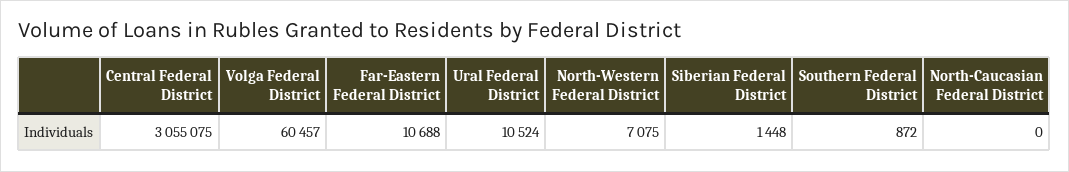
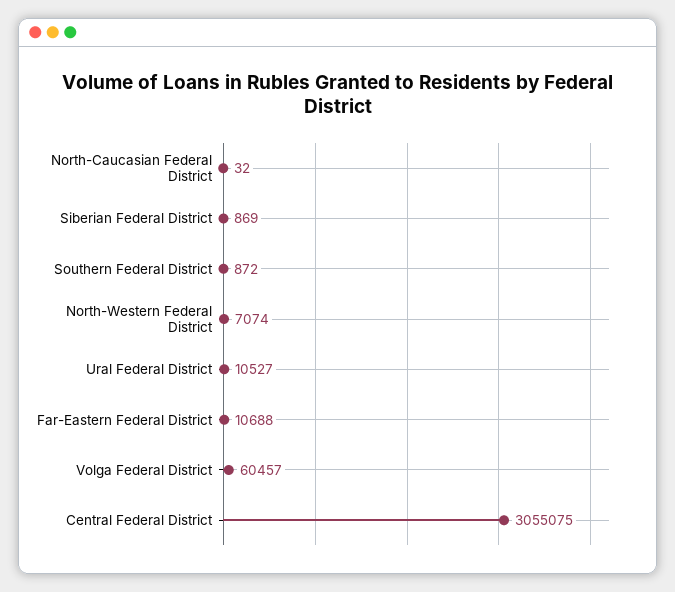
  {
    "Central Federal District": 3055075,
    "Volga Federal District": 60457,
    "Far-Eastern Federal District": 10688,
-   "Ural Federal District": 10524,
+   "Ural Federal District": 10527,
-   "North-Western Federal District": 7075,
+   "North-Western Federal District": 7074,
-   "Siberian Federal District": 1448,
+   "Siberian Federal District": 869,
    "Southern Federal District": 872,
-   "North-Caucasian Federal District": 0
+   "North-Caucasian Federal District": 32
  }

